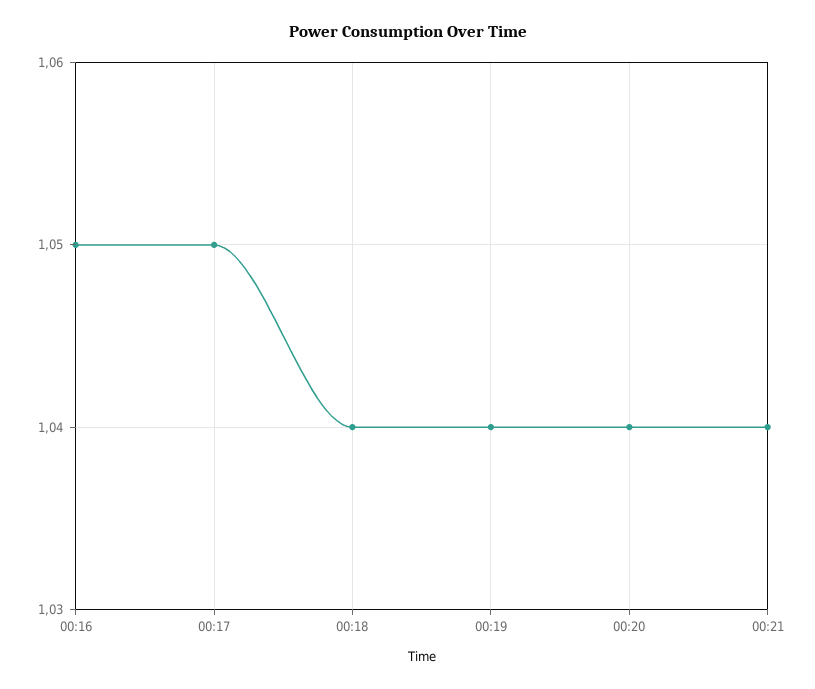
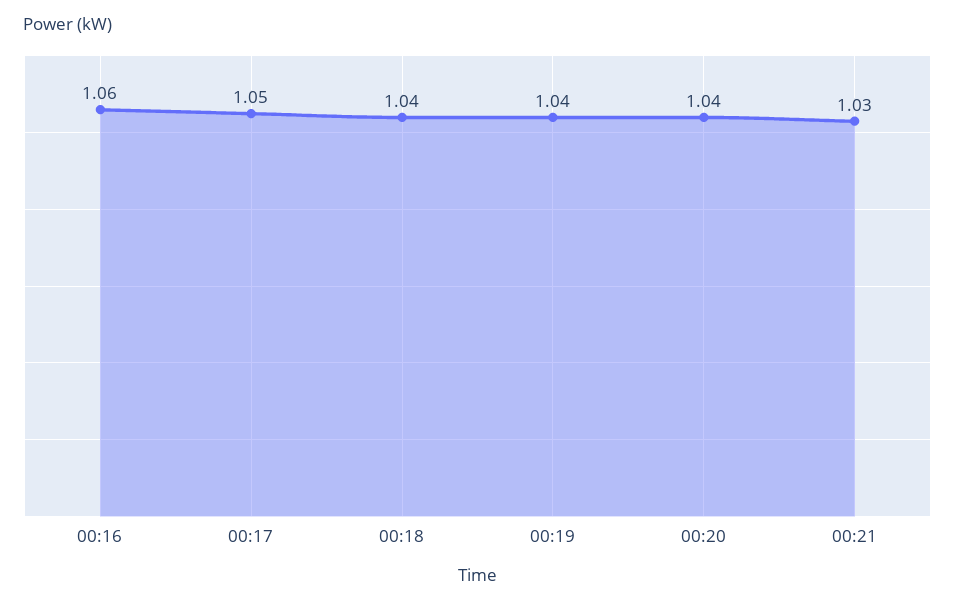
  {
-   "00:16": 1.05,
+   "00:16": 1.06,
    "00:17": 1.05,
    "00:18": 1.04,
    "00:19": 1.04,
    "00:20": 1.04,
-   "00:21": 1.04
+   "00:21": 1.03
  }

